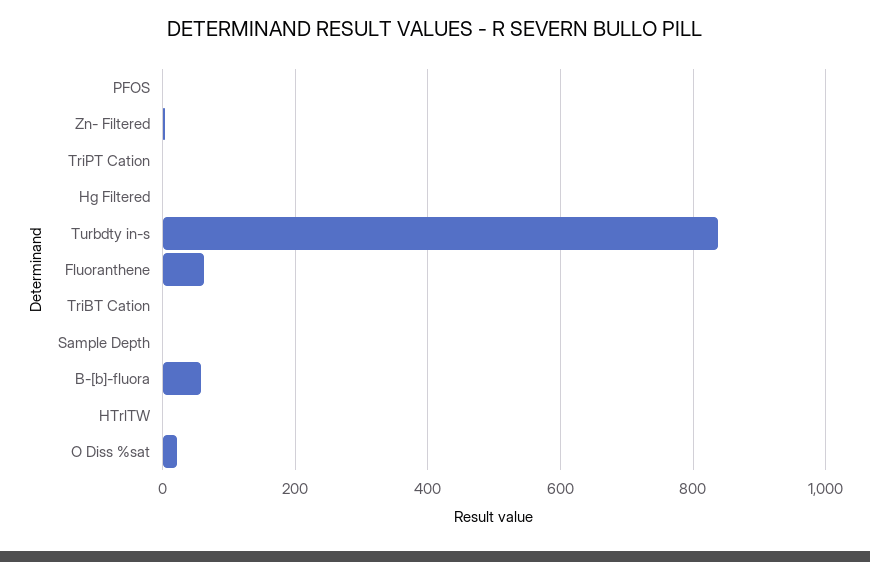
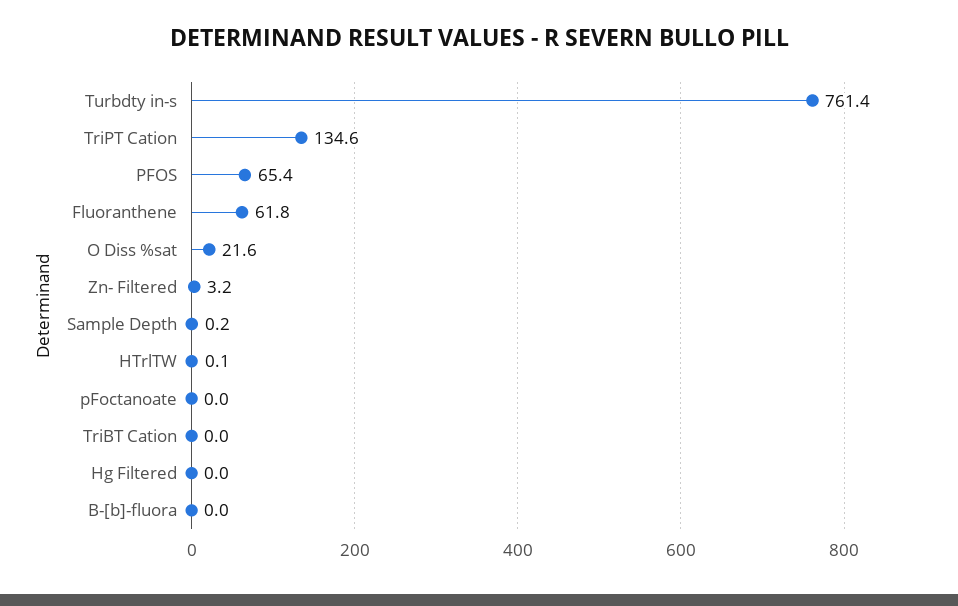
  {
-   "PFOS": 0,
+   "PFOS": 65.4,
    "Zn- Filtered": 3.2,
-   "TriPT Cation": 0,
+   "TriPT Cation": 134.6,
    "Hg Filtered": 0,
-   "Turbdty in-s": 840,
+   "Turbdty in-s": 761.4,
    "Fluoranthene": 61.8,
    "TriBT Cation": 0,
    "Sample Depth": 0.2,
-   "B-[b]-fluora": 60,
+   "B-[b]-fluora": 0,
    "HTrlTW": 0.1,
-   "O Diss %sat": 21.6
+   "O Diss %sat": 21.6,
+   "pFoctanoate": 0
  }

